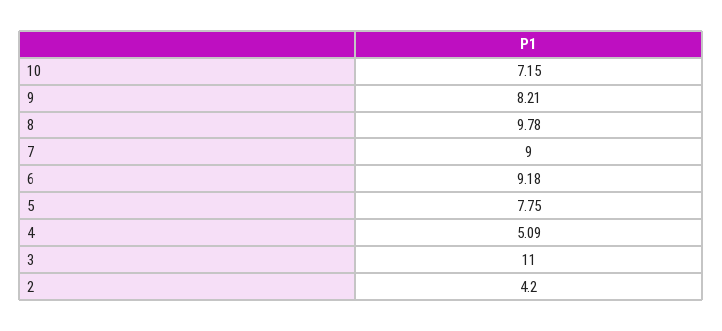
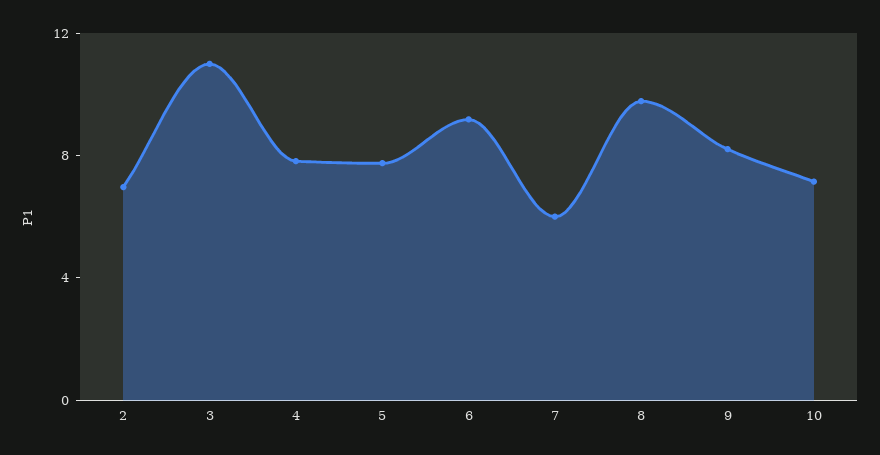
  {
    "10": 7.15,
    "9": 8.21,
    "8": 9.78,
-   "7": 9,
+   "7": 6,
    "6": 9.18,
    "5": 7.75,
-   "4": 5.09,
+   "4": 8,
    "3": 11,
-   "2": 4.2
+   "2": 7
  }

